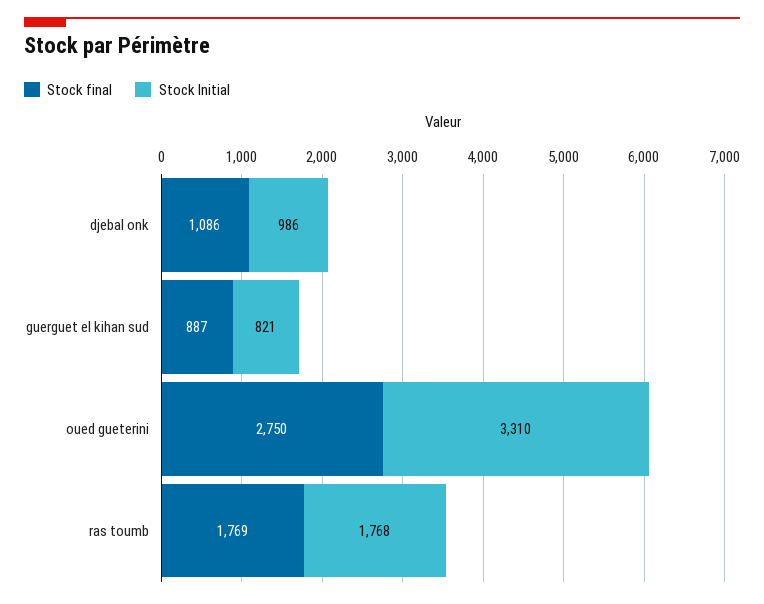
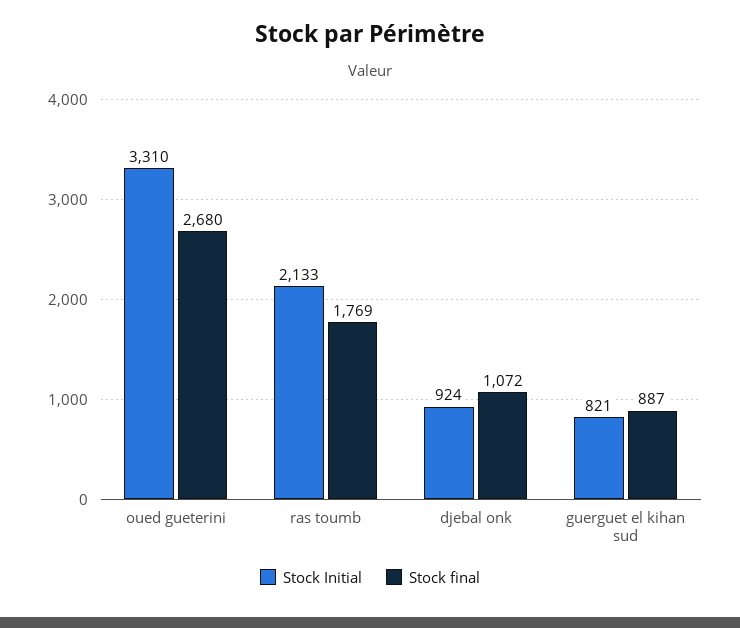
  {
    "Stock final": {
-     "djebal onk": 1086,
+     "djebal onk": 1072,
      "guerguet el kihan sud": 887,
-     "oued gueterini": 2750,
+     "oued gueterini": 2680,
      "ras toumb": 1769
    },
    "Stock Initial": {
-     "djebal onk": 986,
+     "djebal onk": 924,
      "guerguet el kihan sud": 821,
      "oued gueterini": 3310,
-     "ras toumb": 1768
+     "ras toumb": 2133
    }
  }

